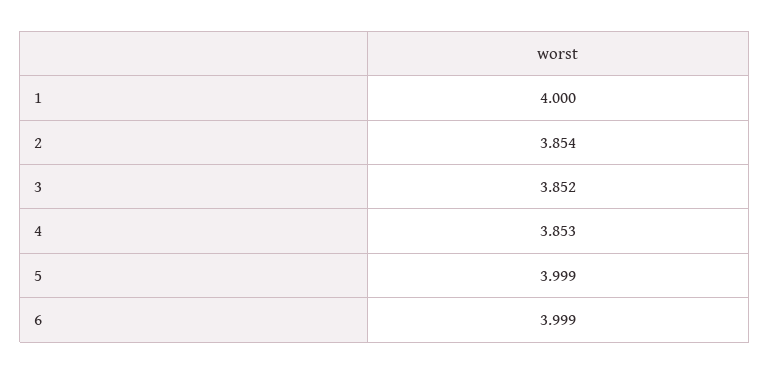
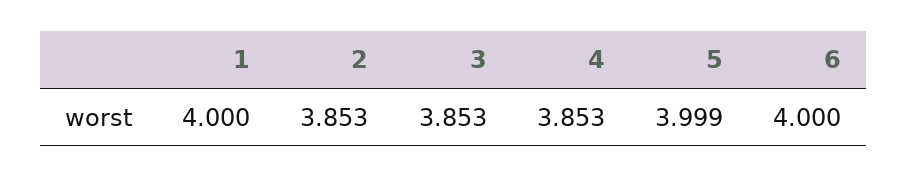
  {
    "1": 4,
-   "2": 3.854,
+   "2": 3.853,
-   "3": 3.852,
+   "3": 3.853,
    "4": 3.853,
    "5": 3.999,
-   "6": 3.999
+   "6": 4
  }

